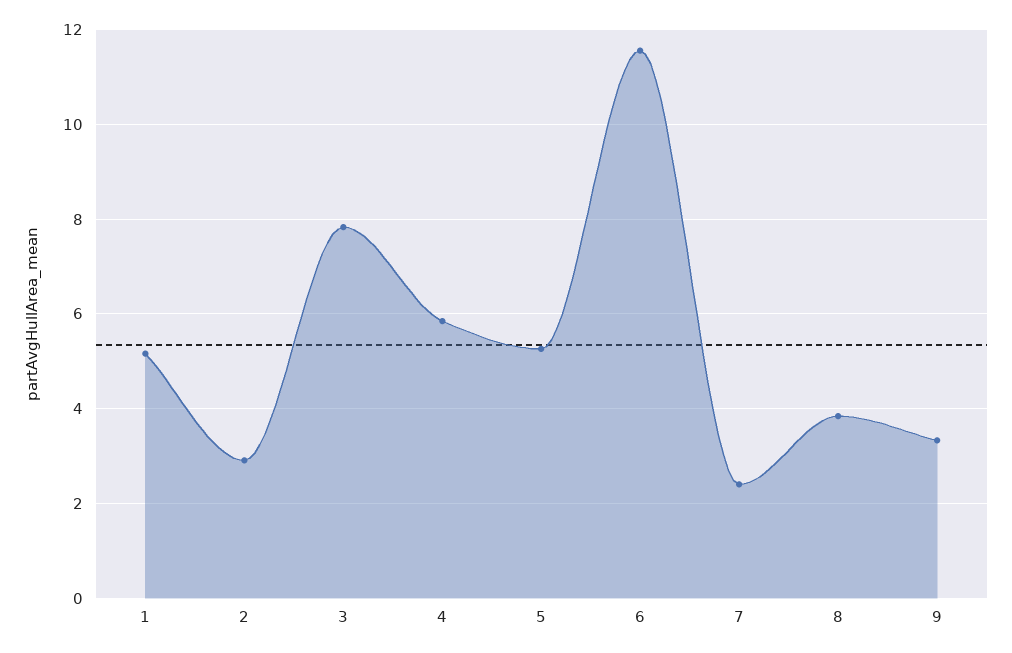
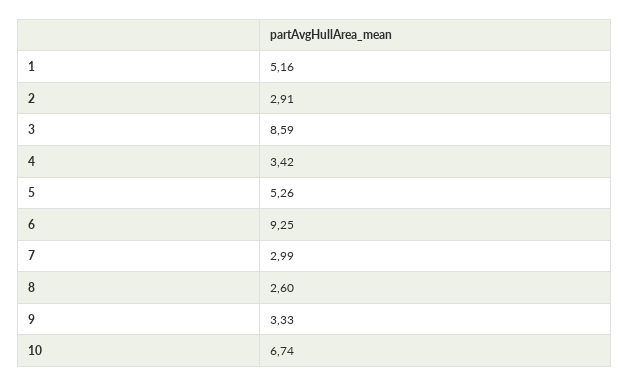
  {
    "1": 5.16,
    "2": 2.91,
-   "3": 7.8,
+   "3": 8.59,
-   "4": 5.8,
+   "4": 3.42,
    "5": 5.26,
-   "6": 11.6,
+   "6": 9.25,
-   "7": 2.4,
+   "7": 2.99,
-   "8": 3.8,
+   "8": 2.6,
-   "9": 3.33
+   "9": 3.33,
+   "10": 6.74
  }

